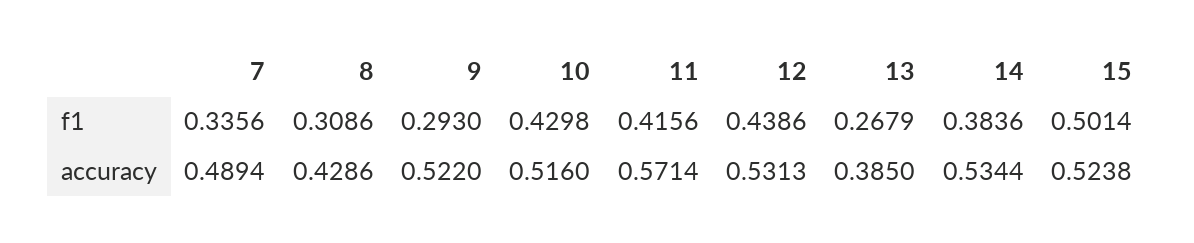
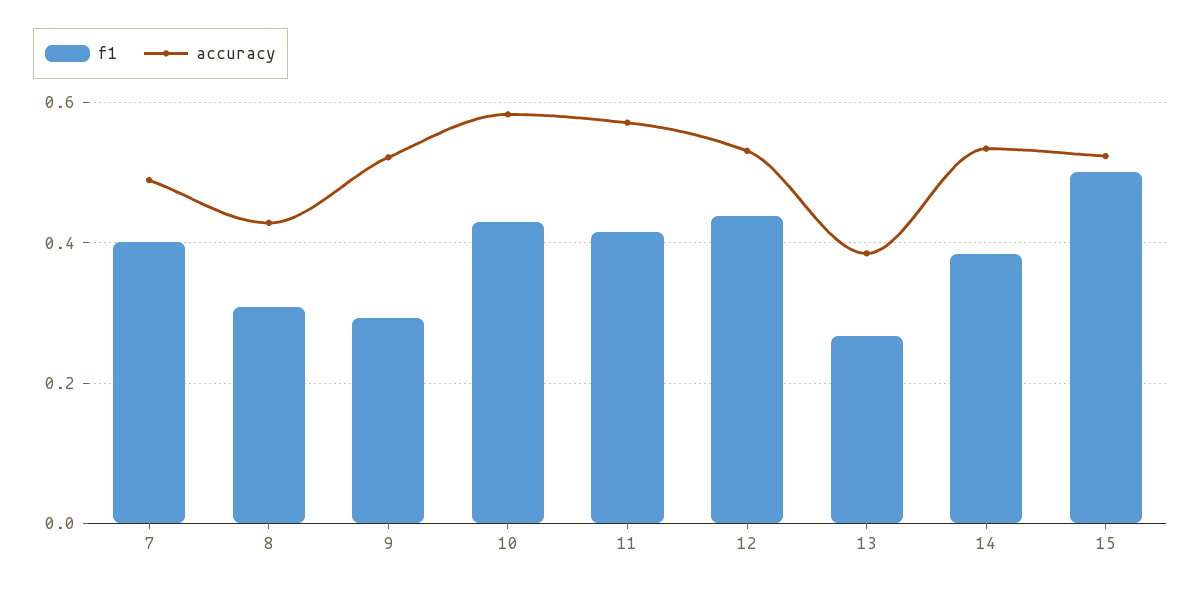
  {
    "f1": {
-     "7": 0.3356,
+     "7": 0.4,
      "8": 0.3086,
      "9": 0.293,
      "10": 0.4298,
      "11": 0.4156,
      "12": 0.4386,
      "13": 0.2679,
      "14": 0.3836,
      "15": 0.5014
    },
    "accuracy": {
      "7": 0.4894,
      "8": 0.4286,
      "9": 0.522,
-     "10": 0.516,
+     "10": 0.58,
      "11": 0.5714,
      "12": 0.5313,
      "13": 0.385,
      "14": 0.5344,
      "15": 0.5238
    }
  }

